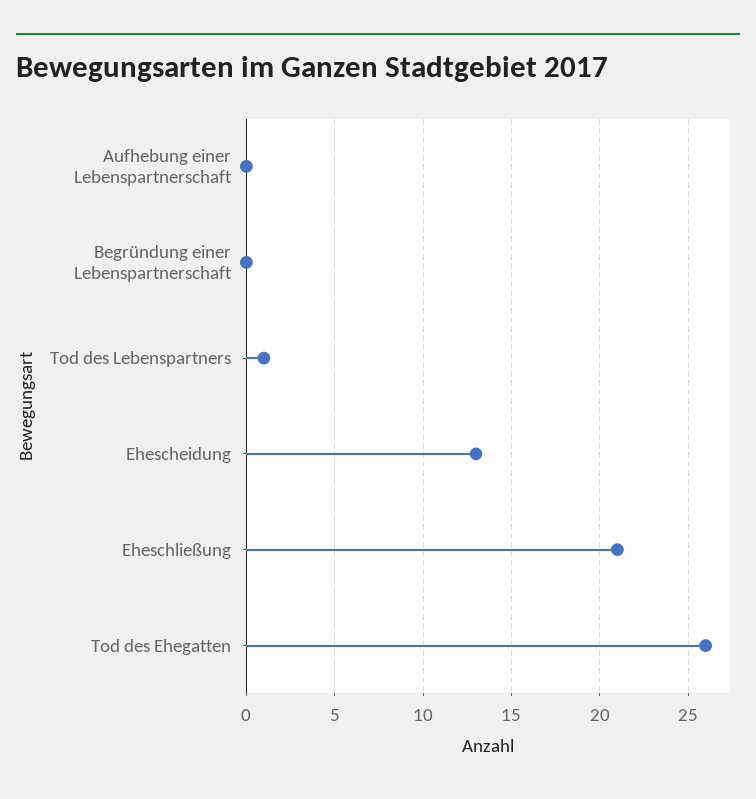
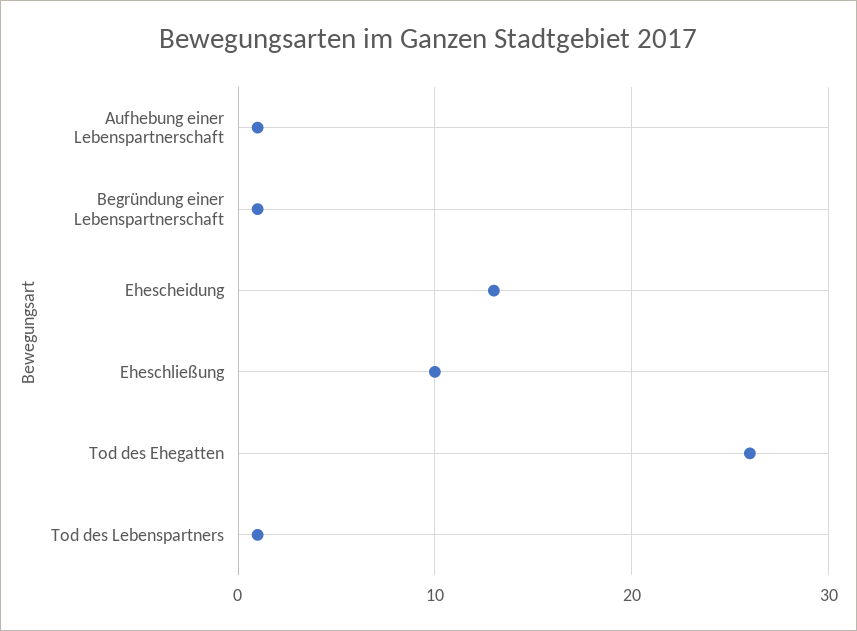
  {
-   "Aufhebung einer Lebenspartnerschaft": 0,
+   "Aufhebung einer Lebenspartnerschaft": 1,
-   "Begründung einer Lebenspartnerschaft": 0,
+   "Begründung einer Lebenspartnerschaft": 1,
    "Tod des Lebenspartners": 1,
    "Ehescheidung": 13,
-   "Eheschließung": 21,
+   "Eheschließung": 10,
    "Tod des Ehegatten": 26
  }

